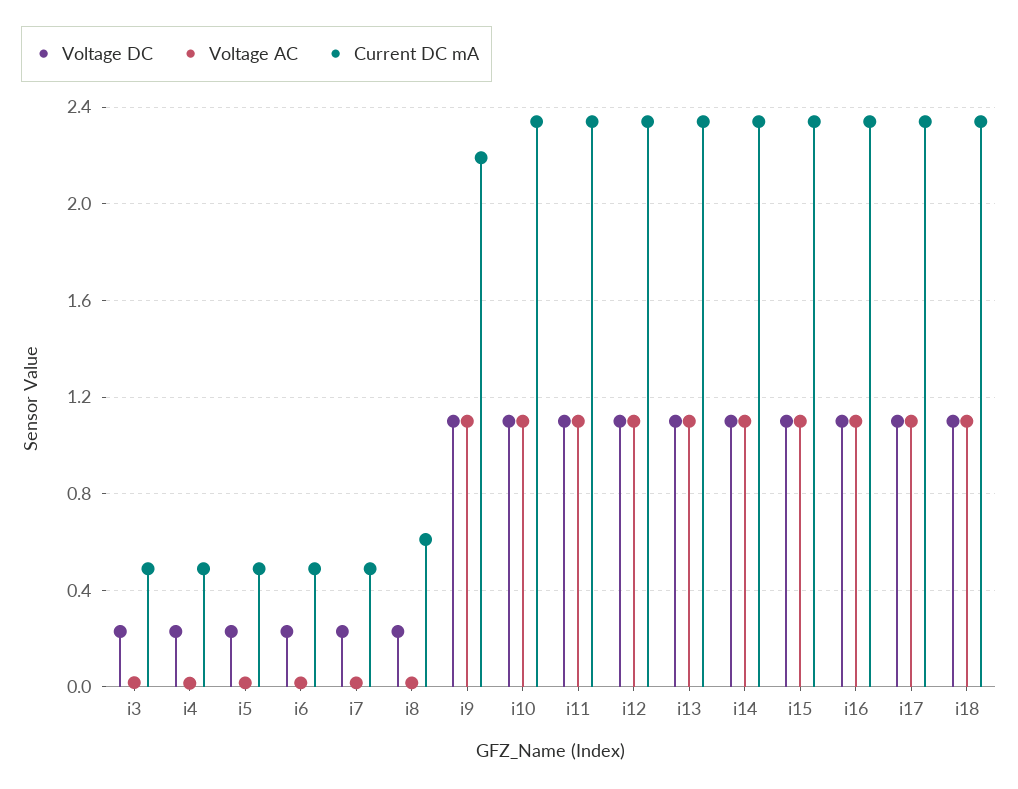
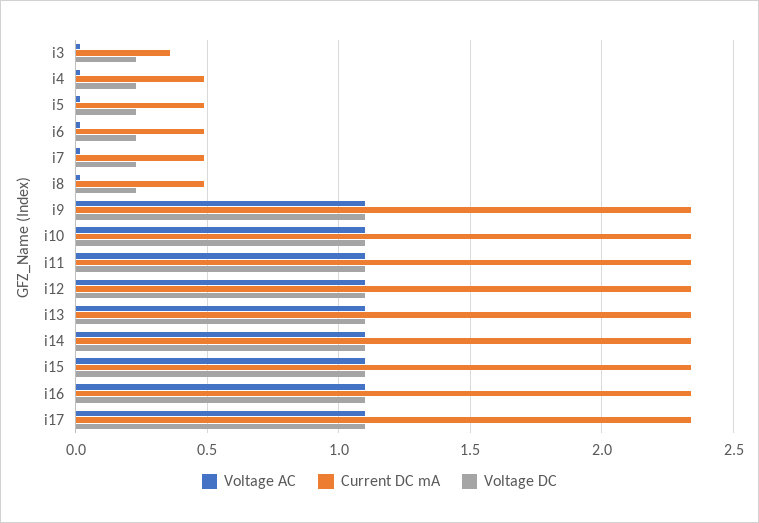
  {
    "Voltage DC": {
      "i3": 0.25,
      "i4": 0.25,
      "i5": 0.25,
      "i6": 0.25,
      "i7": 0.25,
      "i8": 0.25,
      "i9": 1.1,
      "i10": 1.1,
      "i11": 1.1,
      "i12": 1.1,
      "i13": 1.1,
      "i14": 1.1,
      "i15": 1.1,
      "i16": 1.1,
-     "i17": 1.1,
+     "i17": 1.1
-     "i18": 1.1
    },
    "Voltage AC": {
      "i3": 0,
      "i4": 0,
      "i5": 0,
      "i6": 0,
      "i7": 0,
      "i8": 0,
      "i9": 1.1,
      "i10": 1.1,
      "i11": 1.1,
      "i12": 1.1,
      "i13": 1.1,
      "i14": 1.1,
      "i15": 1.1,
      "i16": 1.1,
-     "i17": 1.1,
+     "i17": 1.1
-     "i18": 1.1
    },
    "Current DC mA": {
-     "i3": 0.5,
+     "i3": 0.35,
      "i4": 0.5,
      "i5": 0.5,
      "i6": 0.5,
      "i7": 0.5,
-     "i8": 0.6,
+     "i8": 0.5,
-     "i9": 2.2,
+     "i9": 2.35,
      "i10": 2.35,
      "i11": 2.35,
      "i12": 2.35,
      "i13": 2.35,
      "i14": 2.35,
      "i15": 2.35,
      "i16": 2.35,
-     "i17": 2.35,
+     "i17": 2.35
-     "i18": 2.35
    }
  }

